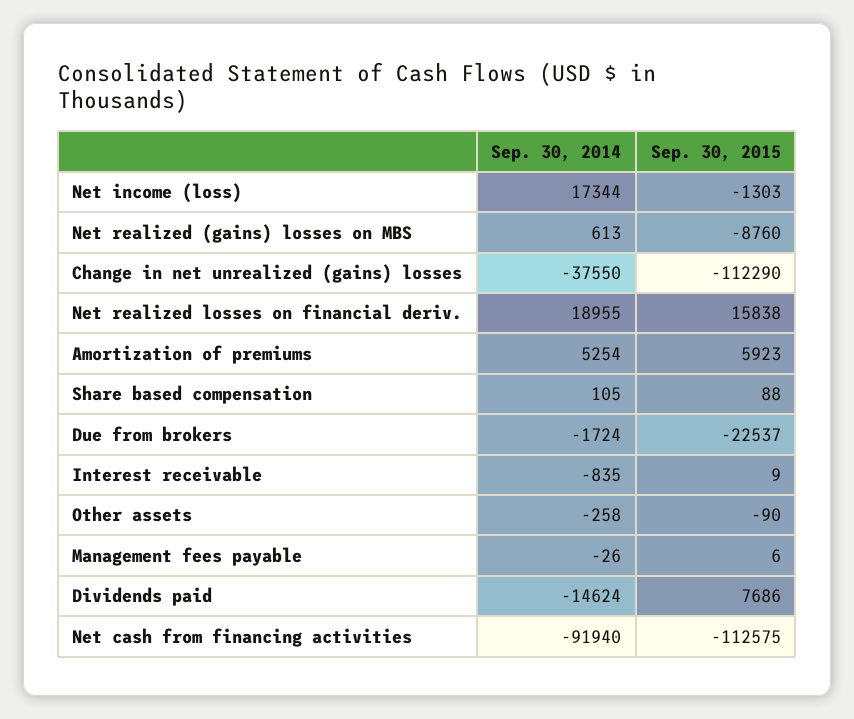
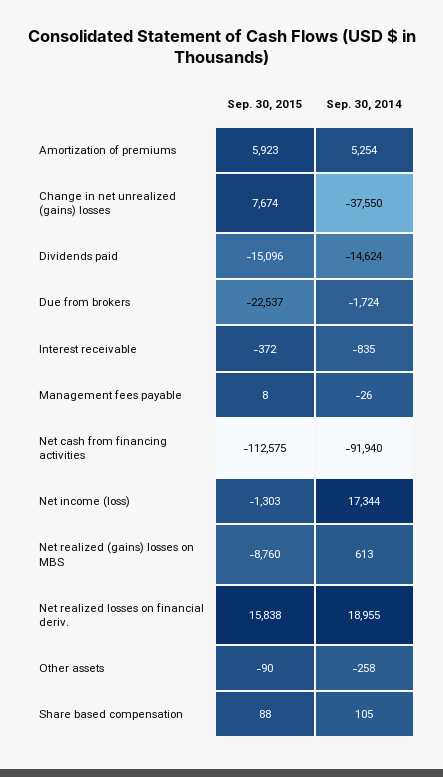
  {
    "Sep. 30, 2014": {
      "Net income (loss)": 17344,
      "Net realized (gains) losses on MBS": 613,
      "Change in net unrealized (gains) losses": -37550,
      "Net realized losses on financial deriv.": 18955,
      "Amortization of premiums": 5254,
      "Share based compensation": 105,
      "Due from brokers": -1724,
      "Interest receivable": -835,
      "Other assets": -258,
      "Management fees payable": -26,
      "Dividends paid": -14624,
      "Net cash from financing activities": -91940
    },
    "Sep. 30, 2015": {
      "Net income (loss)": -1303,
      "Net realized (gains) losses on MBS": -8760,
-     "Change in net unrealized (gains) losses": -112290,
+     "Change in net unrealized (gains) losses": 7674,
      "Net realized losses on financial deriv.": 15838,
      "Amortization of premiums": 5923,
      "Share based compensation": 88,
      "Due from brokers": -22537,
-     "Interest receivable": 9,
+     "Interest receivable": -372,
      "Other assets": -90,
-     "Management fees payable": 6,
+     "Management fees payable": 8,
-     "Dividends paid": 7686,
+     "Dividends paid": -15096,
      "Net cash from financing activities": -112575
    }
  }

